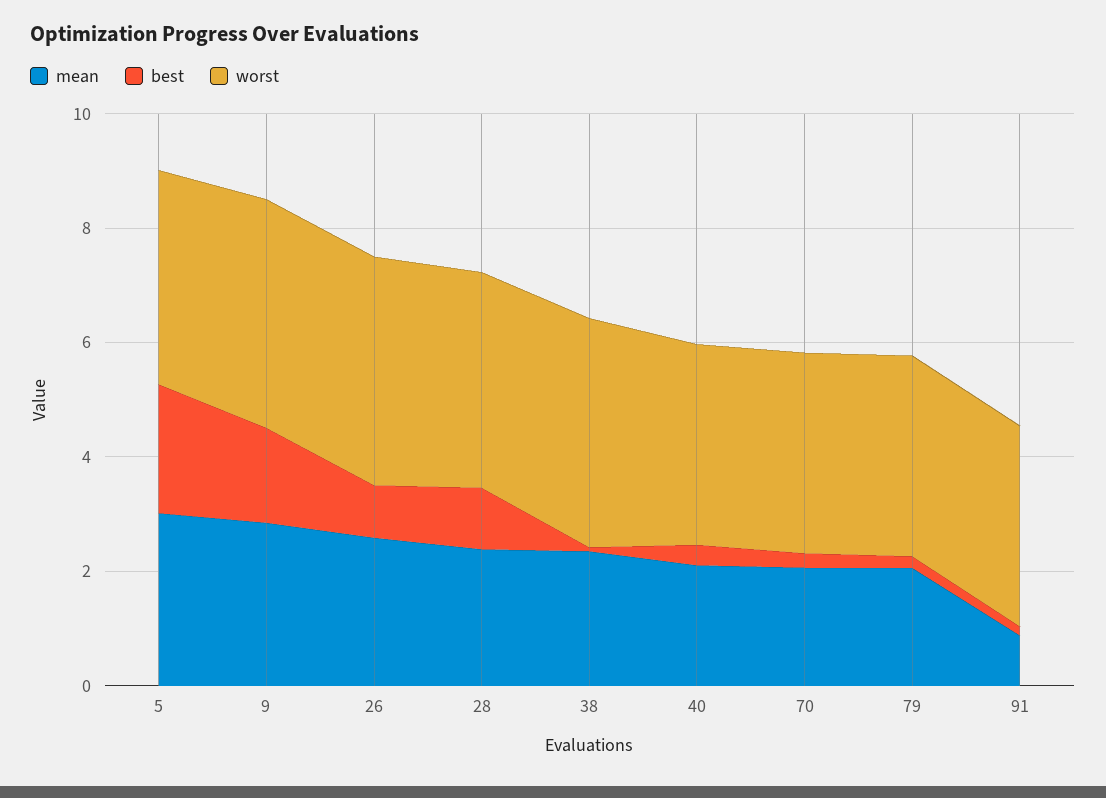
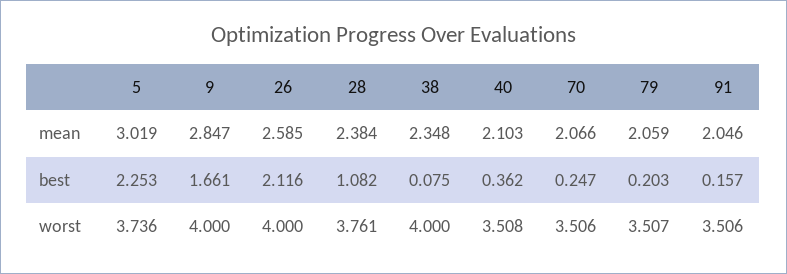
  {
    "mean": {
      "5": 3.019,
      "9": 2.847,
      "26": 2.585,
      "28": 2.384,
      "38": 2.348,
      "40": 2.103,
      "70": 2.066,
      "79": 2.059,
-     "91": 1
+     "91": 2.046
    },
    "best": {
      "5": 2.253,
      "9": 1.661,
-     "26": 1,
+     "26": 2.116,
      "28": 1.082,
      "38": 0.075,
      "40": 0.362,
      "70": 0.247,
      "79": 0.203,
      "91": 0.157
    },
    "worst": {
      "5": 3.736,
      "9": 4,
      "26": 4,
      "28": 3.761,
      "38": 4,
      "40": 3.508,
      "70": 3.506,
      "79": 3.507,
      "91": 3.506
    }
  }

